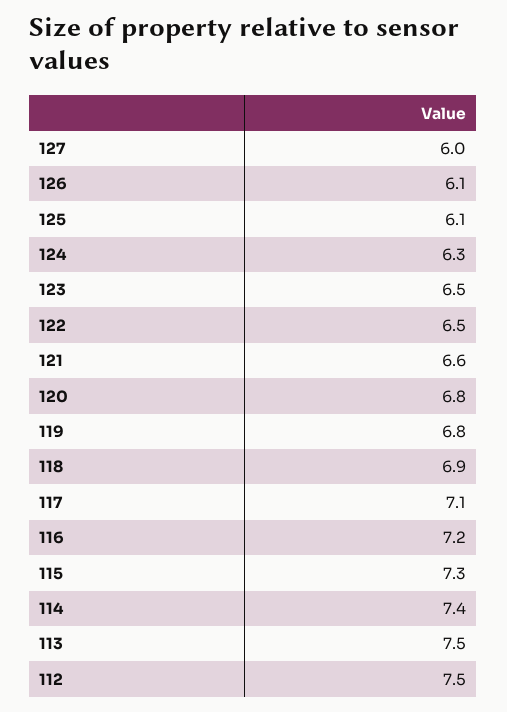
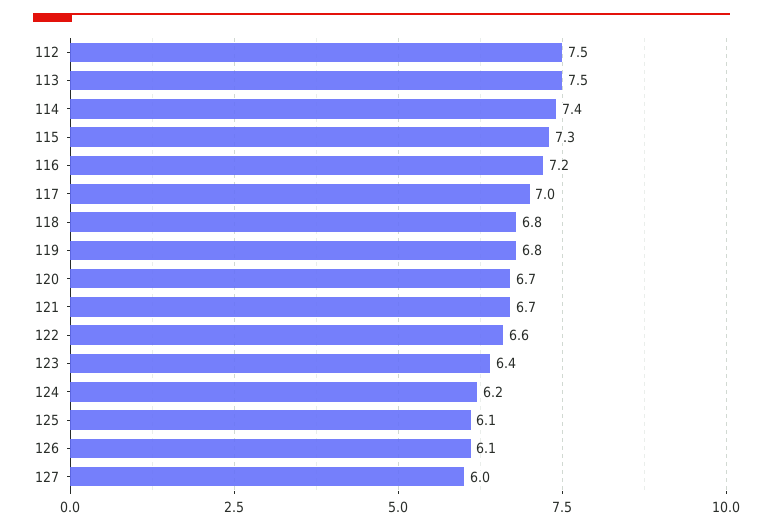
  {
    "127": 6,
    "126": 6.1,
    "125": 6.1,
-   "124": 6.3,
+   "124": 6.2,
-   "123": 6.5,
+   "123": 6.4,
-   "122": 6.5,
+   "122": 6.6,
-   "121": 6.6,
+   "121": 6.7,
-   "120": 6.8,
+   "120": 6.7,
    "119": 6.8,
-   "118": 6.9,
+   "118": 6.8,
-   "117": 7.1,
+   "117": 7,
    "116": 7.2,
    "115": 7.3,
    "114": 7.4,
    "113": 7.5,
    "112": 7.5
  }

